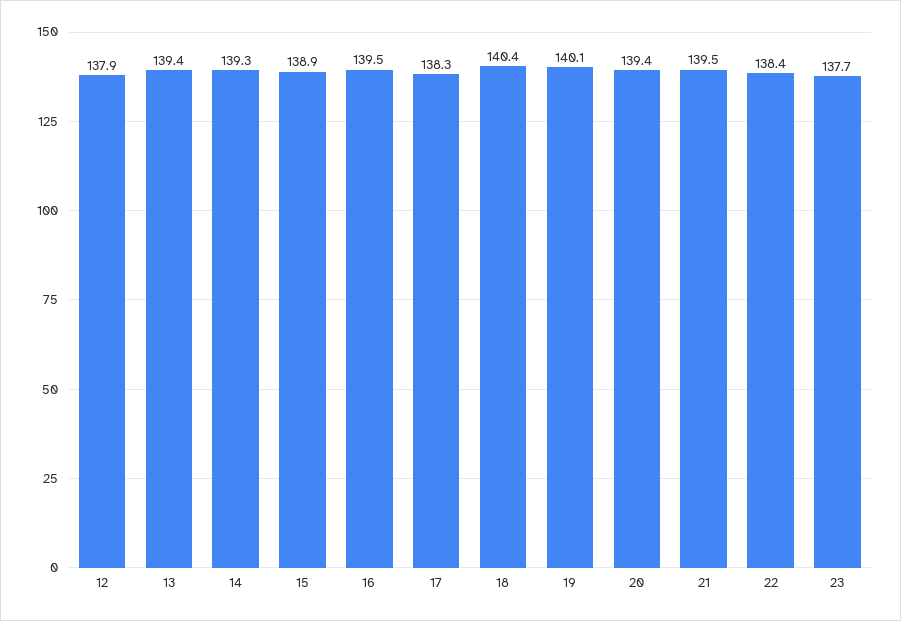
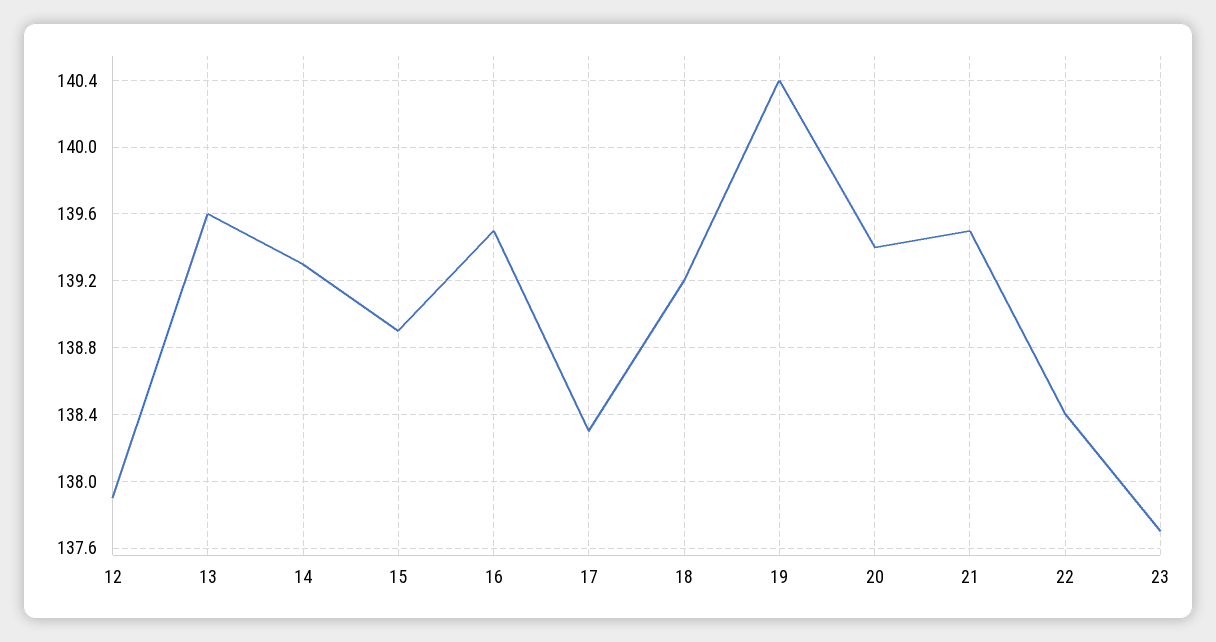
  {
    "12": 137.9,
-   "13": 139.4,
+   "13": 139.6,
    "14": 139.3,
    "15": 138.9,
    "16": 139.5,
    "17": 138.3,
-   "18": 140.4,
+   "18": 139.2,
-   "19": 140.1,
+   "19": 140.4,
    "20": 139.4,
    "21": 139.5,
    "22": 138.4,
    "23": 137.7
  }

